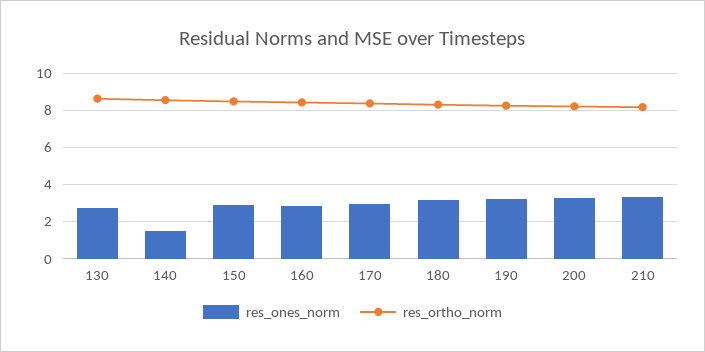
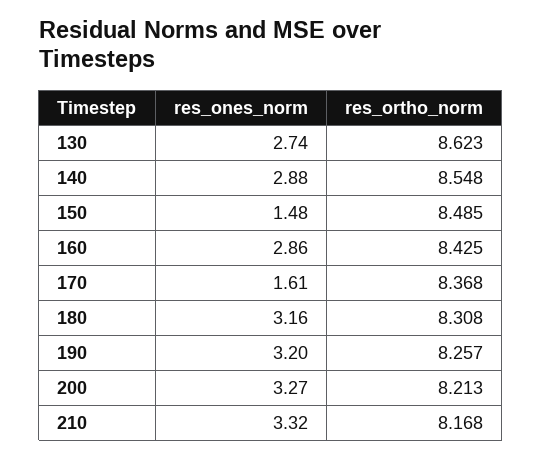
  {
    "res_ones_norm": {
      "130": 2.74,
-     "140": 1.5,
+     "140": 2.88,
-     "150": 3,
+     "150": 1.48,
      "160": 2.86,
-     "170": 3,
+     "170": 1.61,
      "180": 3.16,
      "190": 3.2,
      "200": 3.27,
      "210": 3.32
    },
    "res_ortho_norm": {
      "130": 8.623,
      "140": 8.548,
      "150": 8.485,
      "160": 8.425,
      "170": 8.368,
      "180": 8.308,
      "190": 8.257,
      "200": 8.213,
      "210": 8.168
    }
  }

